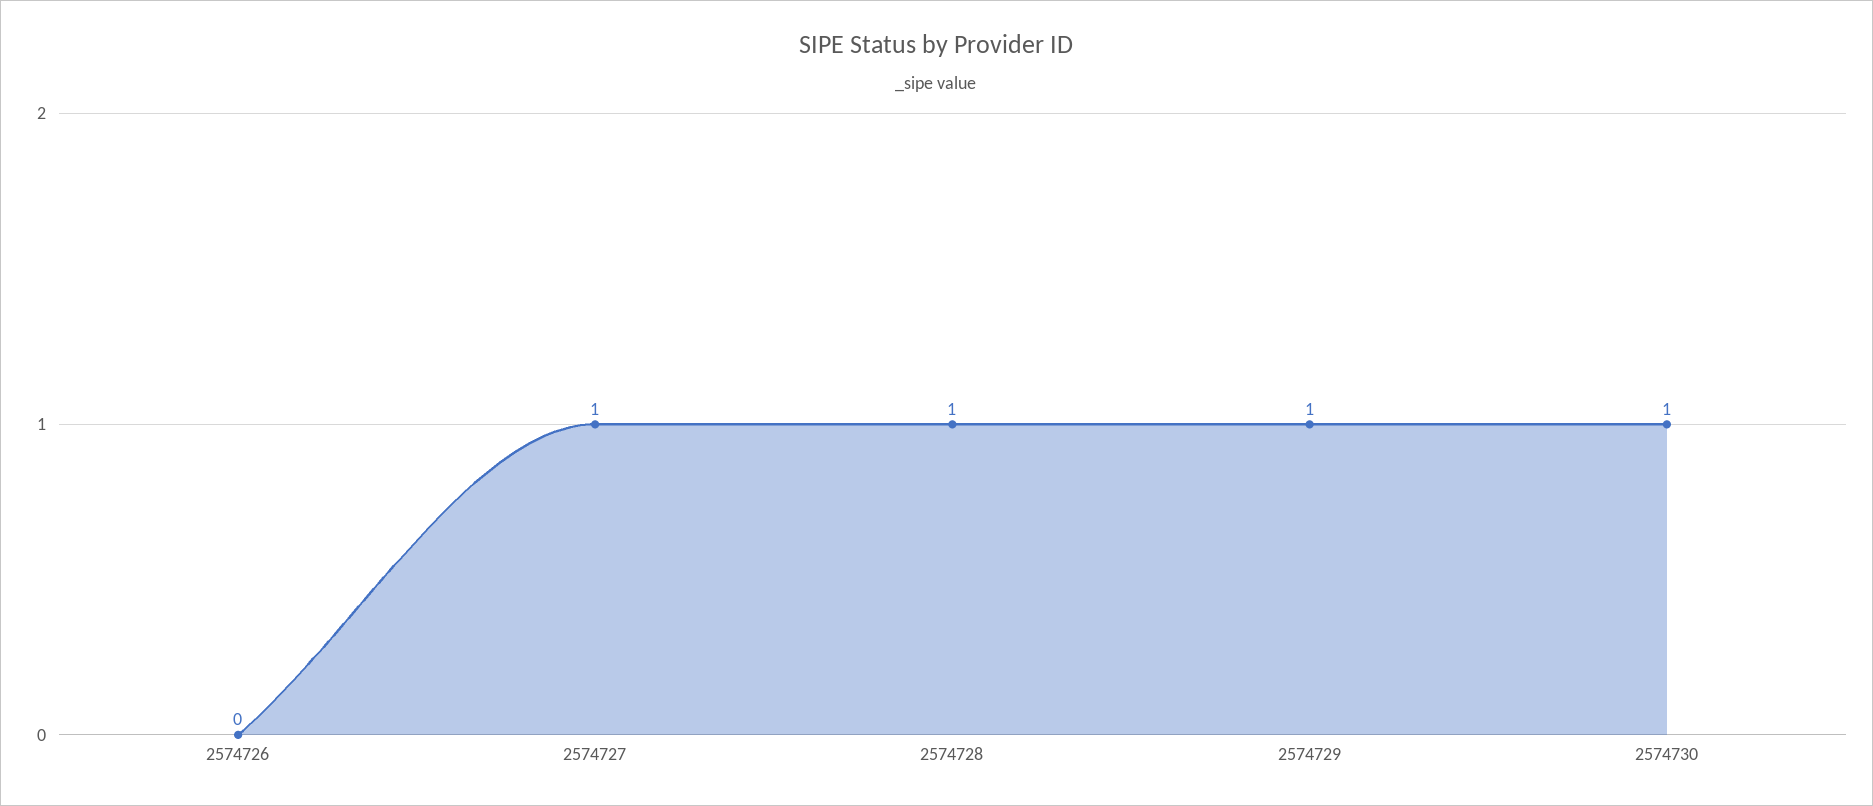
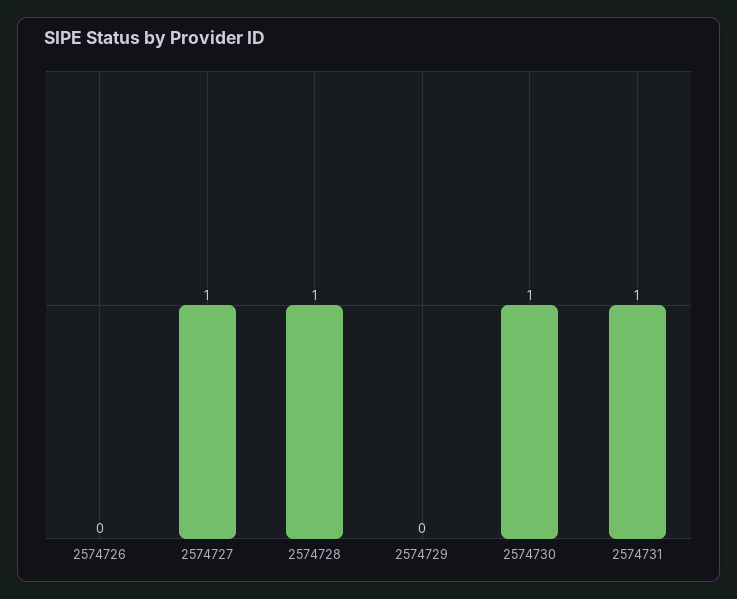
  {
    "2574726": 0,
    "2574727": 1,
    "2574728": 1,
-   "2574729": 1,
+   "2574729": 0,
-   "2574730": 1
+   "2574730": 1,
+   "2574731": 1
  }

